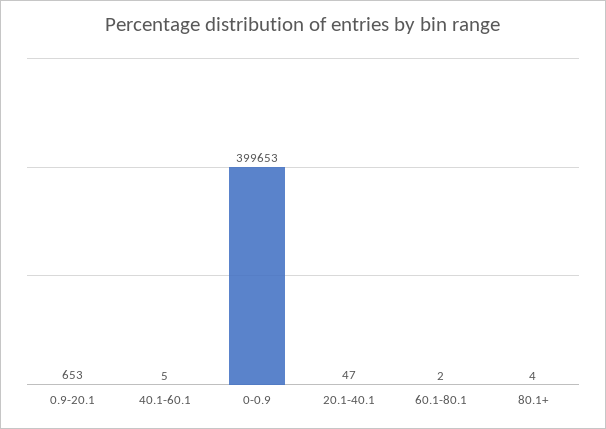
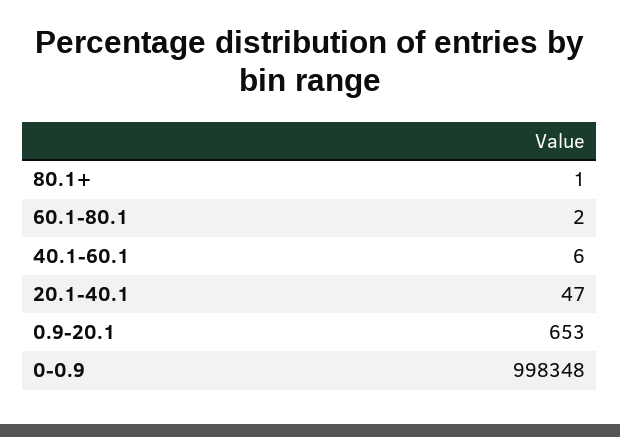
  {
    "0.9-20.1": 653,
-   "40.1-60.1": 5,
+   "40.1-60.1": 6,
-   "0-0.9": 399653,
+   "0-0.9": 998348,
    "20.1-40.1": 47,
    "60.1-80.1": 2,
-   "80.1+": 4
+   "80.1+": 1
  }

